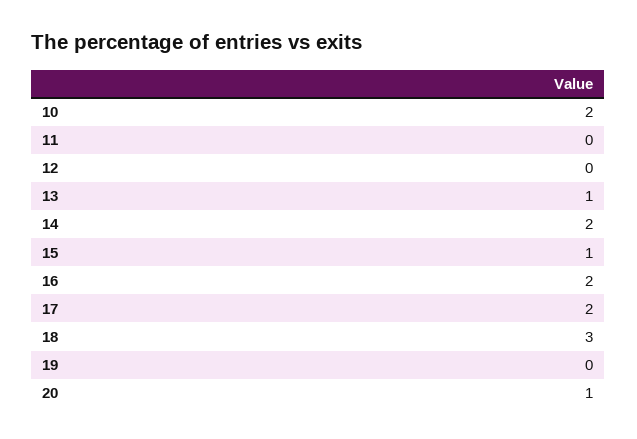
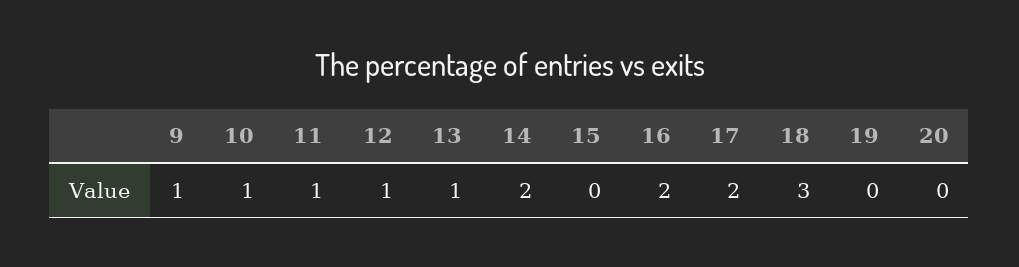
  {
-   "10": 2,
+   "10": 1,
-   "11": 0,
+   "11": 1,
-   "12": 0,
+   "12": 1,
    "13": 1,
    "14": 2,
-   "15": 1,
+   "15": 0,
    "16": 2,
    "17": 2,
    "18": 3,
    "19": 0,
-   "20": 1
+   "20": 0,
+   "9": 1
  }

